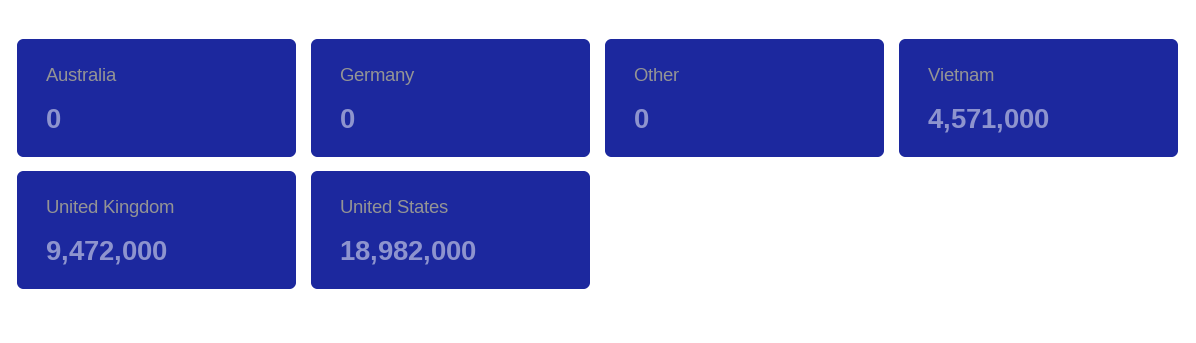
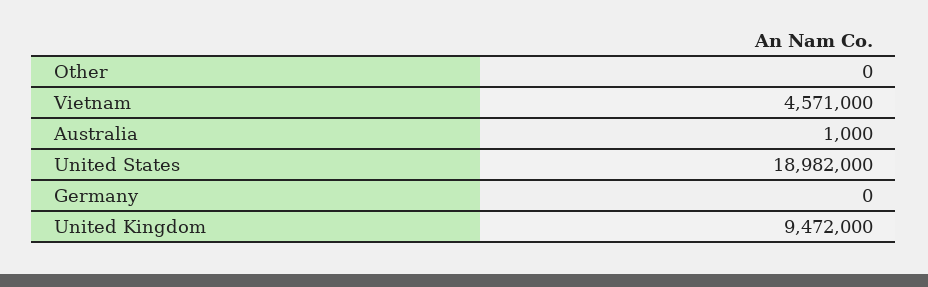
  {
-   "Australia": 0,
+   "Australia": 1000,
    "Germany": 0,
    "Other": 0,
    "Vietnam": 4571000,
    "United Kingdom": 9472000,
    "United States": 18982000
  }

